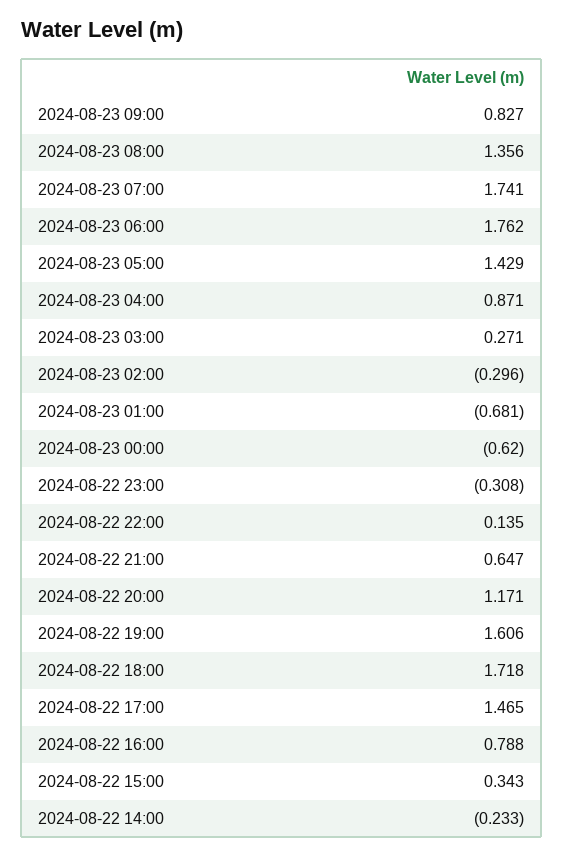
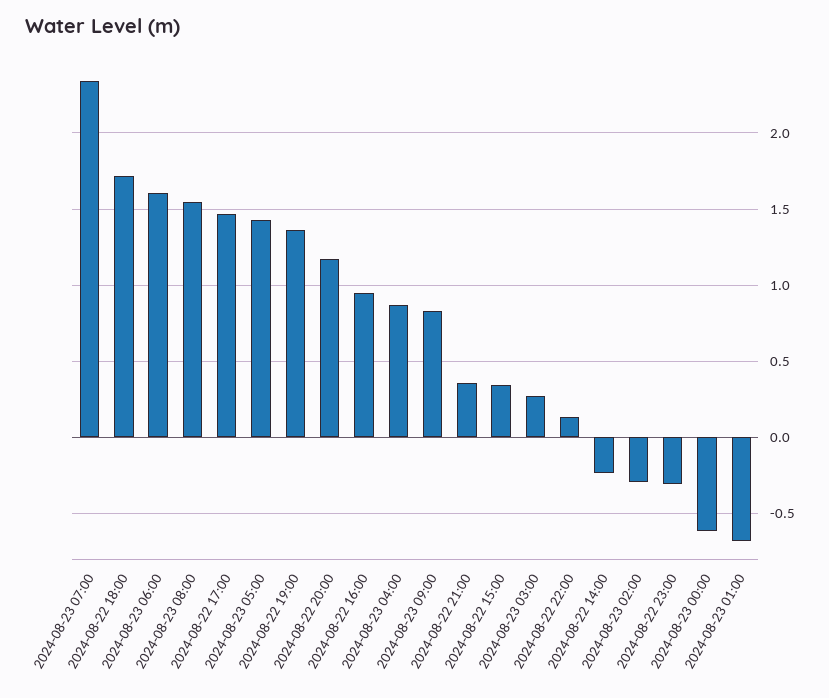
  {
    "2024-08-23 09:00": 0.827,
-   "2024-08-23 08:00": 1.356,
+   "2024-08-23 08:00": 1.55,
-   "2024-08-23 07:00": 1.741,
+   "2024-08-23 07:00": 2.35,
-   "2024-08-23 06:00": 1.762,
+   "2024-08-23 06:00": 1.6,
    "2024-08-23 05:00": 1.429,
    "2024-08-23 04:00": 0.871,
    "2024-08-23 03:00": 0.271,
    "2024-08-23 02:00": -0.296,
    "2024-08-23 01:00": -0.681,
    "2024-08-23 00:00": -0.62,
    "2024-08-22 23:00": -0.308,
    "2024-08-22 22:00": 0.135,
-   "2024-08-22 21:00": 0.647,
+   "2024-08-22 21:00": 0.35,
    "2024-08-22 20:00": 1.171,
-   "2024-08-22 19:00": 1.606,
+   "2024-08-22 19:00": 1.35,
    "2024-08-22 18:00": 1.718,
    "2024-08-22 17:00": 1.465,
-   "2024-08-22 16:00": 0.788,
+   "2024-08-22 16:00": 0.95,
    "2024-08-22 15:00": 0.343,
    "2024-08-22 14:00": -0.233
  }

